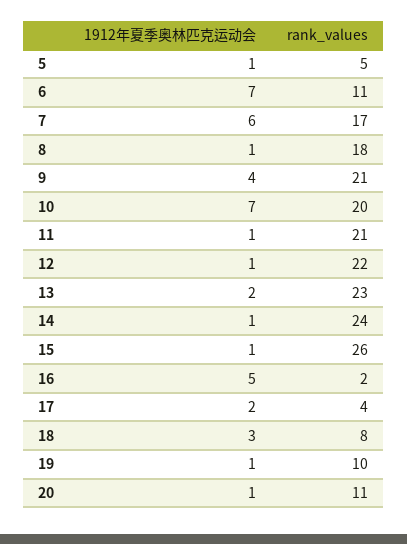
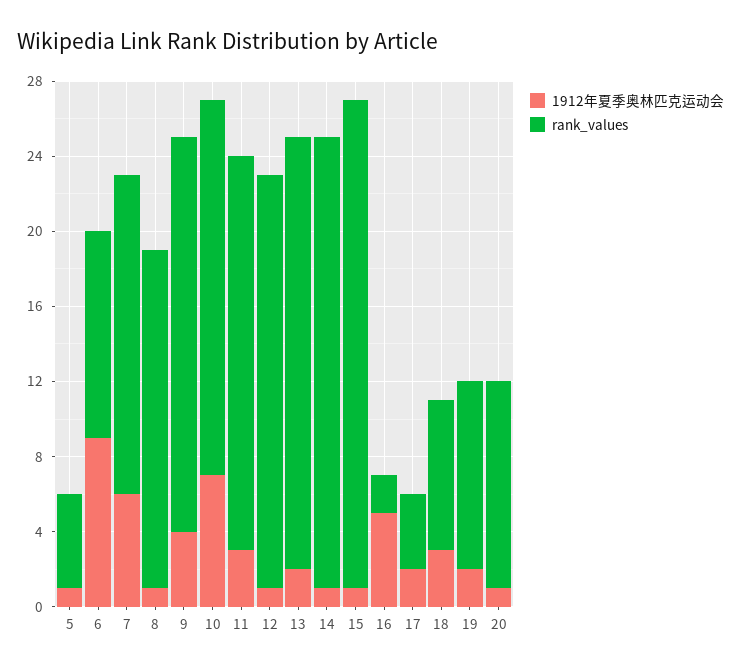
  {
    "1912年夏季奥林匹克运动会": {
      "5": 1,
-     "6": 7,
+     "6": 9,
      "7": 6,
      "8": 1,
      "9": 4,
      "10": 7,
-     "11": 1,
+     "11": 3,
      "12": 1,
      "13": 2,
      "14": 1,
      "15": 1,
      "16": 5,
      "17": 2,
      "18": 3,
-     "19": 1,
+     "19": 2,
      "20": 1
    },
    "rank_values": {
      "5": 5,
      "6": 11,
      "7": 17,
      "8": 18,
      "9": 21,
      "10": 20,
      "11": 21,
      "12": 22,
      "13": 23,
      "14": 24,
      "15": 26,
      "16": 2,
      "17": 4,
      "18": 8,
      "19": 10,
      "20": 11
    }
  }

